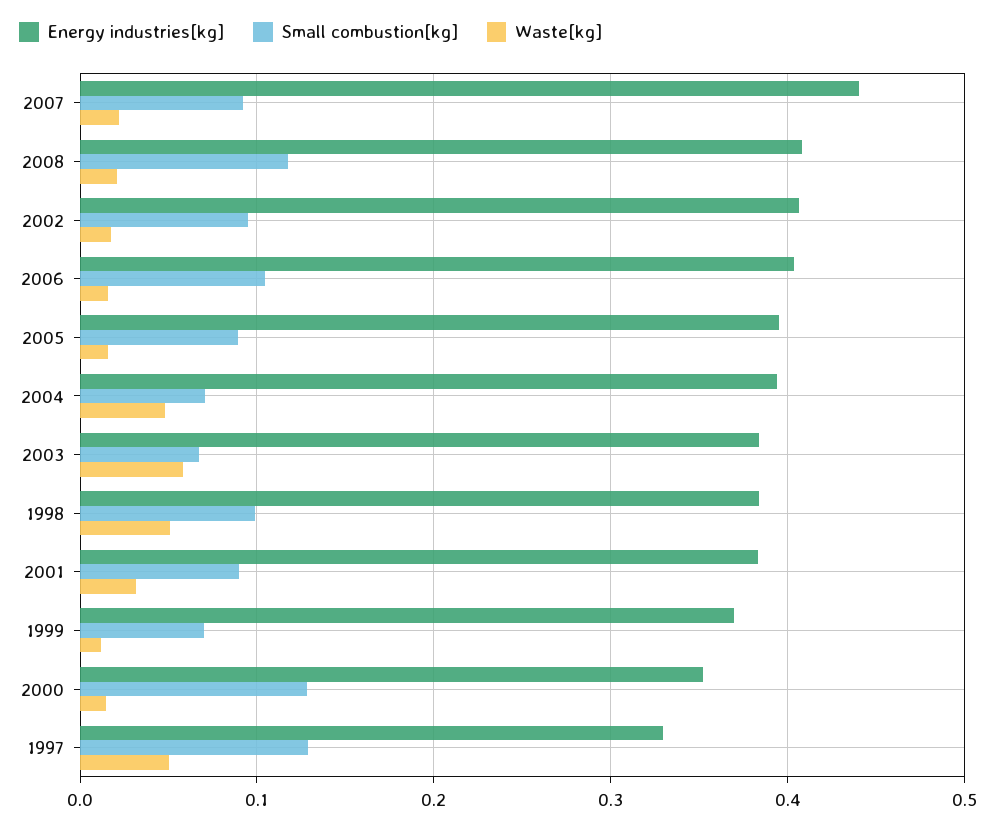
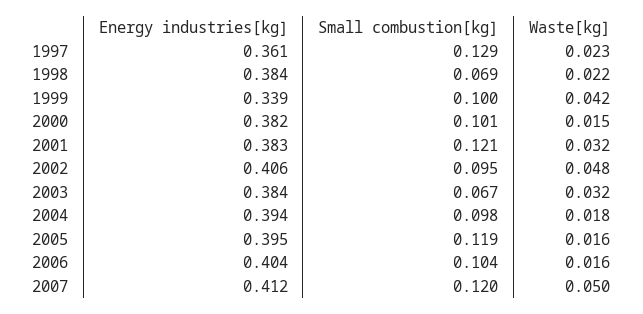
  {
    "Energy industries[kg]": {
-     "2007": 0.44,
+     "2007": 0.412,
-     "2008": 0.41,
      "2002": 0.406,
      "2006": 0.404,
      "2005": 0.395,
      "2004": 0.394,
      "2003": 0.384,
      "1998": 0.384,
      "2001": 0.383,
-     "1999": 0.37,
+     "1999": 0.339,
-     "2000": 0.35,
+     "2000": 0.382,
-     "1997": 0.33
+     "1997": 0.361
    },
    "Small combustion[kg]": {
-     "2007": 0.09,
+     "2007": 0.12,
-     "2008": 0.12,
      "2002": 0.095,
      "2006": 0.104,
-     "2005": 0.09,
+     "2005": 0.119,
-     "2004": 0.07,
+     "2004": 0.098,
      "2003": 0.067,
-     "1998": 0.1,
+     "1998": 0.069,
-     "2001": 0.09,
+     "2001": 0.121,
-     "1999": 0.07,
+     "1999": 0.1,
-     "2000": 0.13,
+     "2000": 0.101,
      "1997": 0.129
    },
    "Waste[kg]": {
-     "2007": 0.02,
+     "2007": 0.05,
-     "2008": 0.02,
-     "2002": 0.02,
+     "2002": 0.048,
      "2006": 0.016,
      "2005": 0.016,
-     "2004": 0.05,
+     "2004": 0.018,
-     "2003": 0.06,
+     "2003": 0.032,
-     "1998": 0.05,
+     "1998": 0.022,
      "2001": 0.032,
-     "1999": 0.01,
+     "1999": 0.042,
      "2000": 0.015,
-     "1997": 0.05
+     "1997": 0.023
    }
  }

